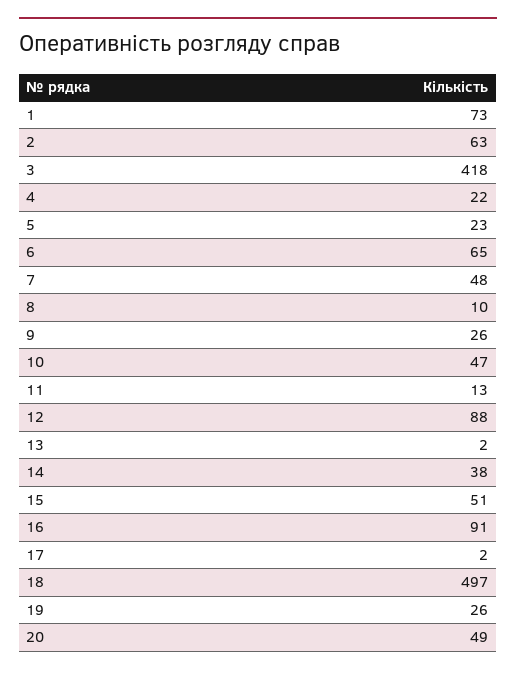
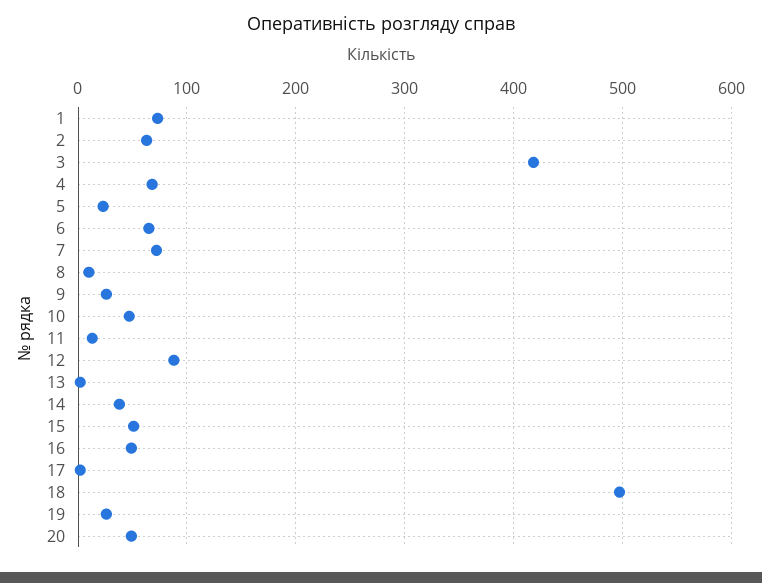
  {
    "1": 73,
    "2": 63,
    "3": 418,
-   "4": 22,
+   "4": 70,
    "5": 23,
    "6": 65,
-   "7": 48,
+   "7": 70,
    "8": 10,
    "9": 26,
    "10": 47,
    "11": 13,
    "12": 88,
    "13": 2,
    "14": 38,
    "15": 51,
-   "16": 91,
+   "16": 50,
    "17": 2,
    "18": 497,
    "19": 26,
    "20": 49
  }

